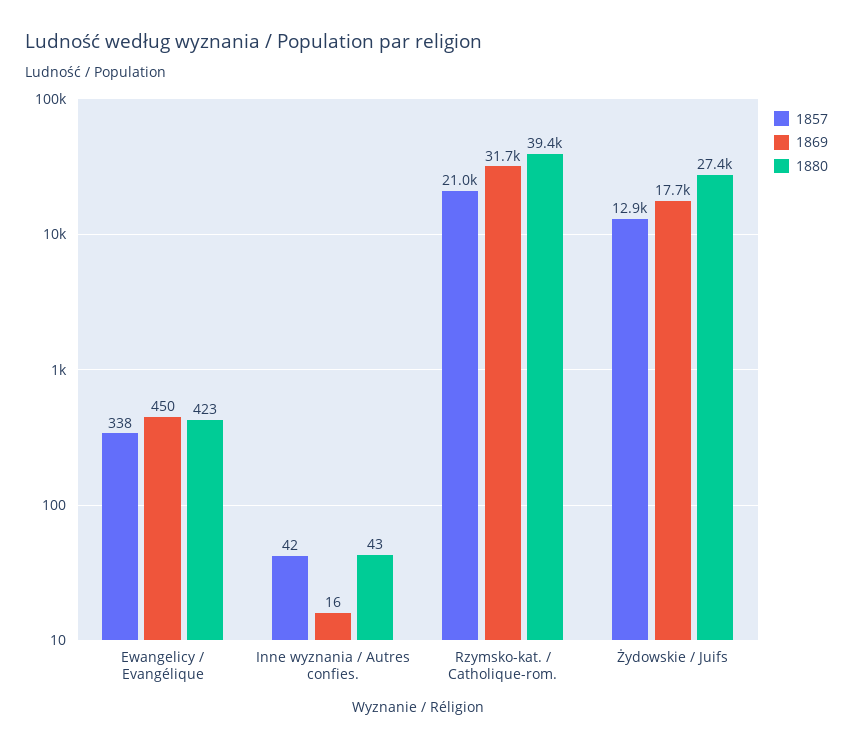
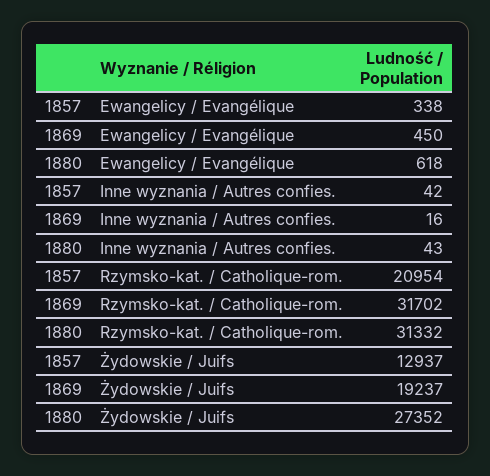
  {
    "1857": {
      "Ewangelicy / Evangélique": 338,
      "Inne wyznania / Autres confies.": 42,
      "Rzymsko-kat. / Catholique-rom.": 20954,
      "Żydowskie / Juifs": 12937
    },
    "1869": {
      "Ewangelicy / Evangélique": 450,
      "Inne wyznania / Autres confies.": 16,
      "Rzymsko-kat. / Catholique-rom.": 31702,
-     "Żydowskie / Juifs": 17700
+     "Żydowskie / Juifs": 19237
    },
    "1880": {
-     "Ewangelicy / Evangélique": 423,
+     "Ewangelicy / Evangélique": 618,
      "Inne wyznania / Autres confies.": 43,
-     "Rzymsko-kat. / Catholique-rom.": 39400,
+     "Rzymsko-kat. / Catholique-rom.": 31332,
      "Żydowskie / Juifs": 27352
    }
  }

